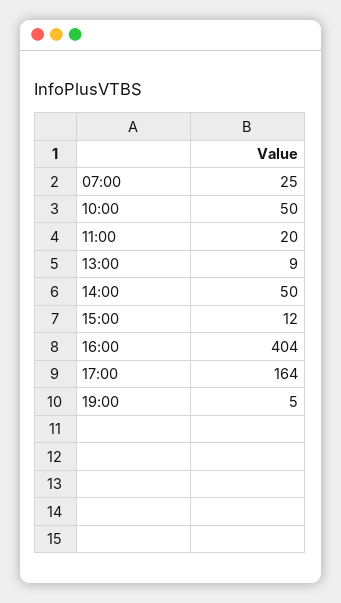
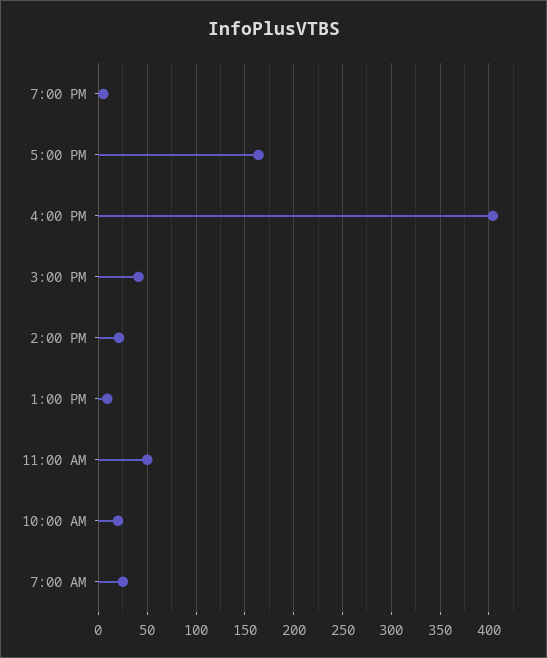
  {
    "07:00": 25,
-   "10:00": 50,
+   "10:00": 20,
-   "11:00": 20,
+   "11:00": 50,
    "13:00": 9,
-   "14:00": 50,
+   "14:00": 20,
-   "15:00": 12,
+   "15:00": 40,
    "16:00": 404,
    "17:00": 164,
    "19:00": 5
  }

